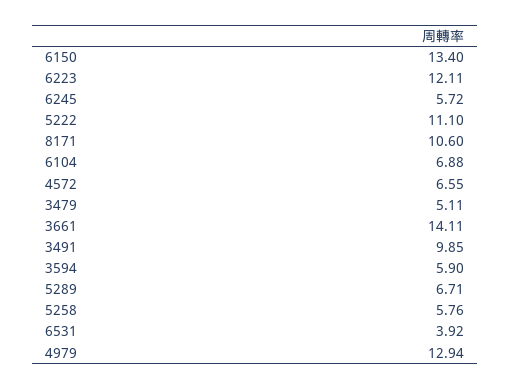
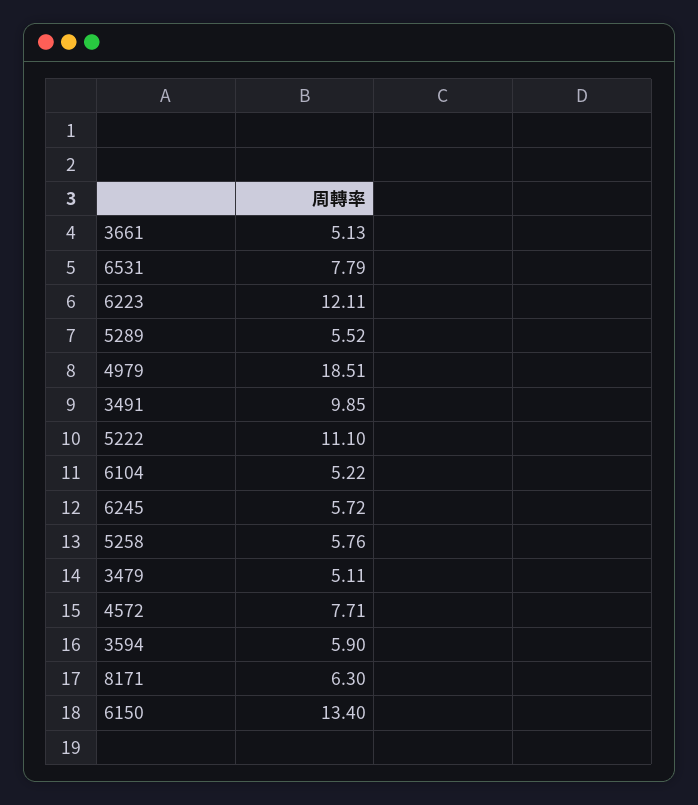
  {
    "6150": 13.4,
    "6223": 12.11,
    "6245": 5.72,
    "5222": 11.1,
-   "8171": 10.6,
+   "8171": 6.3,
-   "6104": 6.88,
+   "6104": 5.22,
-   "4572": 6.55,
+   "4572": 7.71,
    "3479": 5.11,
-   "3661": 14.11,
+   "3661": 5.13,
    "3491": 9.85,
    "3594": 5.9,
-   "5289": 6.71,
+   "5289": 5.52,
    "5258": 5.76,
-   "6531": 3.92,
+   "6531": 7.79,
-   "4979": 12.94
+   "4979": 18.51
  }

